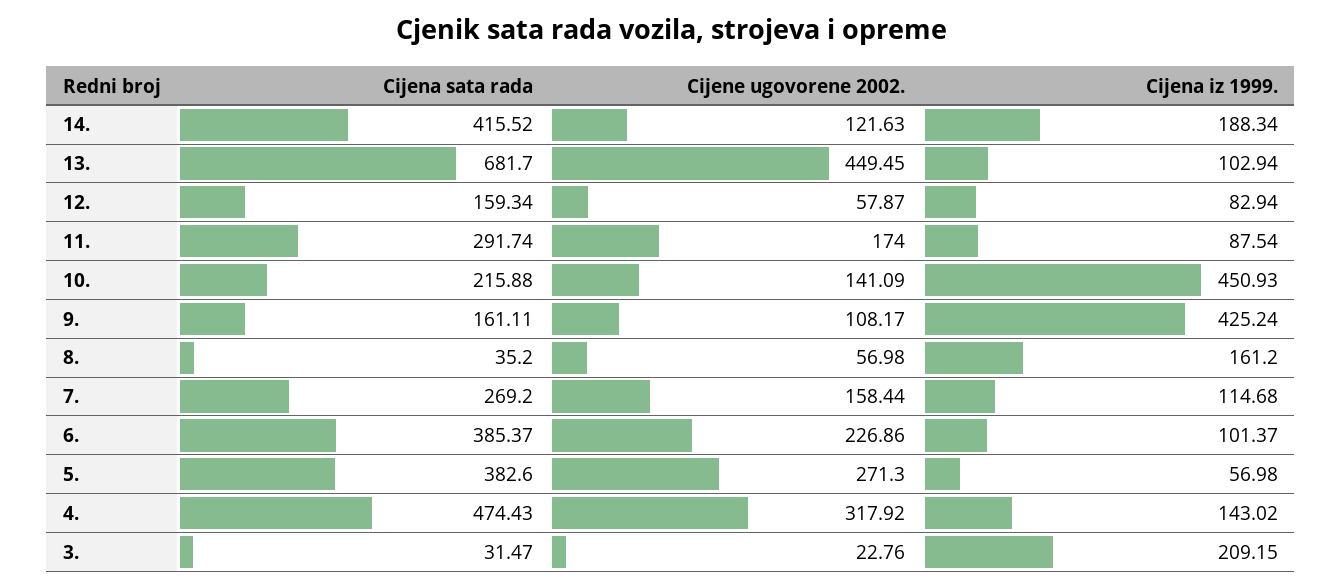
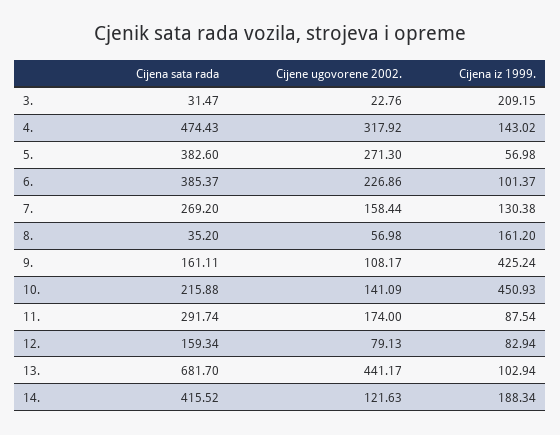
  {
    "Cijena sata rada": {
      "14.": 415.52,
      "13.": 681.7,
      "12.": 159.34,
      "11.": 291.74,
      "10.": 215.88,
      "9.": 161.11,
      "8.": 35.2,
      "7.": 269.2,
      "6.": 385.37,
      "5.": 382.6,
      "4.": 474.43,
      "3.": 31.47
    },
    "Cijene ugovorene 2002.": {
      "14.": 121.63,
-     "13.": 449.45,
+     "13.": 441.17,
-     "12.": 57.87,
+     "12.": 79.13,
      "11.": 174,
      "10.": 141.09,
      "9.": 108.17,
      "8.": 56.98,
      "7.": 158.44,
      "6.": 226.86,
      "5.": 271.3,
      "4.": 317.92,
      "3.": 22.76
    },
    "Cijena iz 1999.": {
      "14.": 188.34,
      "13.": 102.94,
      "12.": 82.94,
      "11.": 87.54,
      "10.": 450.93,
      "9.": 425.24,
      "8.": 161.2,
-     "7.": 114.68,
+     "7.": 130.38,
      "6.": 101.37,
      "5.": 56.98,
      "4.": 143.02,
      "3.": 209.15
    }
  }

